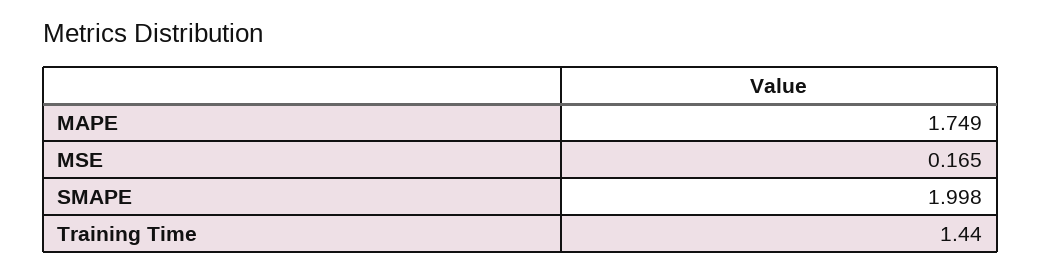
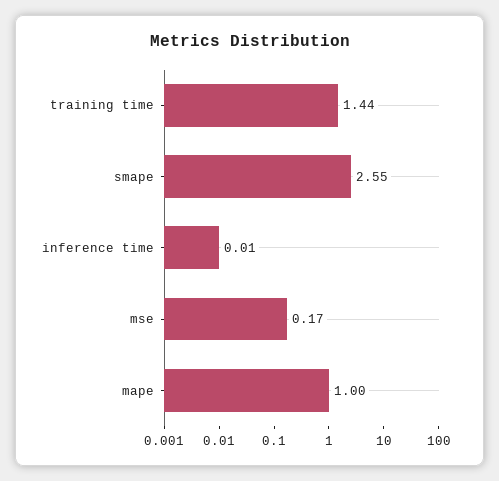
  {
-   "MAPE": 1.749,
+   "MAPE": 1,
    "MSE": 0.165,
-   "SMAPE": 1.998,
+   "SMAPE": 2.55,
-   "Training Time": 1.44
+   "Training Time": 1.44,
+   "inference time": 0.01
  }

